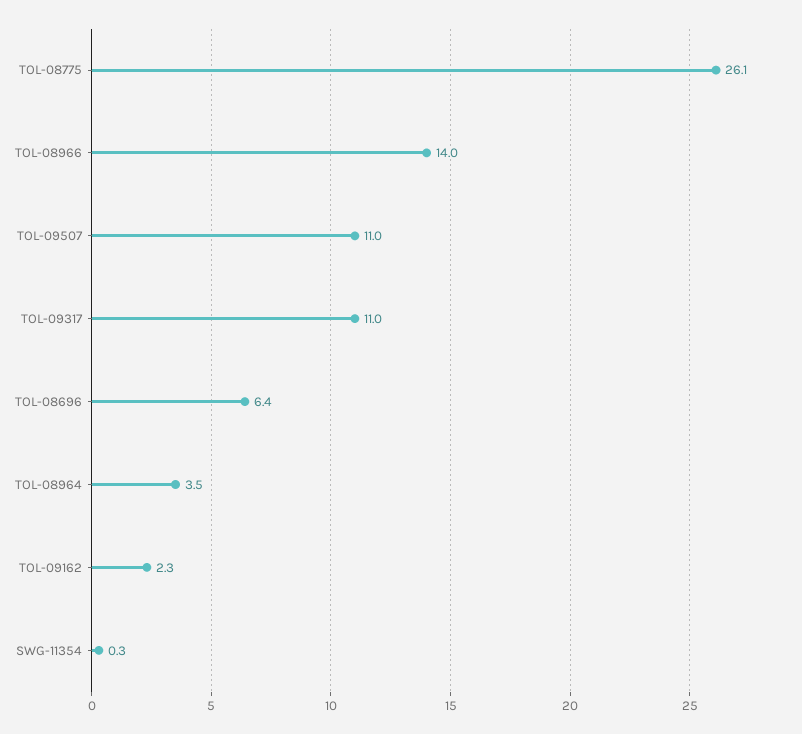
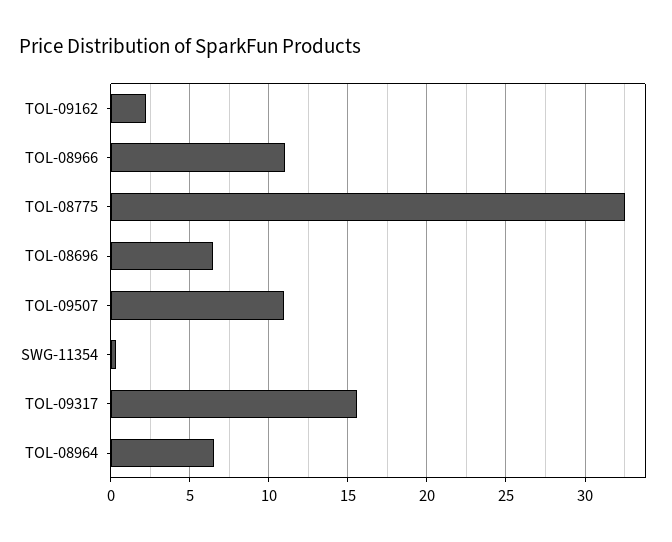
  {
-   "TOL-08775": 26.1,
+   "TOL-08775": 32.5,
-   "TOL-08966": 14,
+   "TOL-08966": 11,
    "TOL-09507": 11,
-   "TOL-09317": 11,
+   "TOL-09317": 15.5,
    "TOL-08696": 6.4,
-   "TOL-08964": 3.5,
+   "TOL-08964": 6.5,
    "TOL-09162": 2.3,
    "SWG-11354": 0.3
  }

